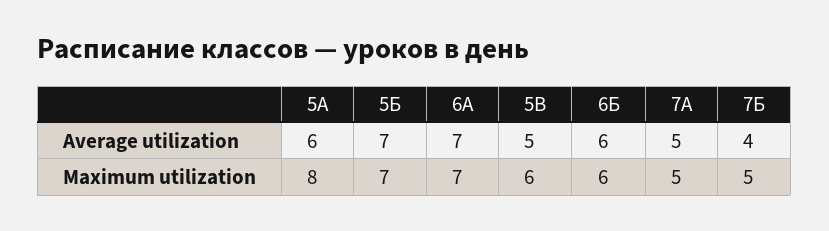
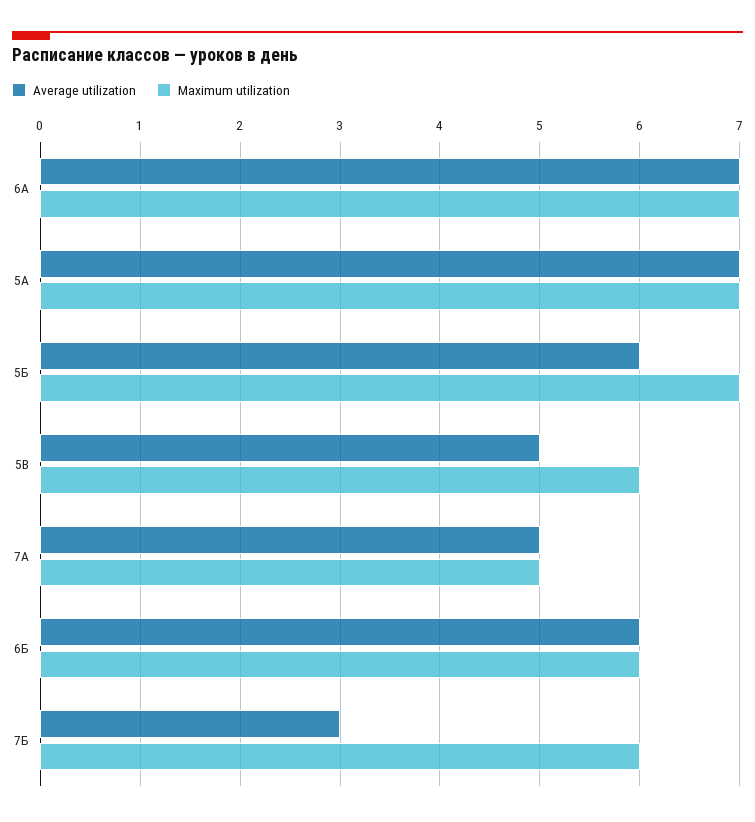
  {
    "Average utilization": {
-     "5А": 6,
+     "5А": 7,
-     "5Б": 7,
+     "5Б": 6,
      "6А": 7,
      "5В": 5,
      "6Б": 6,
      "7А": 5,
-     "7Б": 4
+     "7Б": 3
    },
    "Maximum utilization": {
-     "5А": 8,
+     "5А": 7,
      "5Б": 7,
      "6А": 7,
      "5В": 6,
      "6Б": 6,
      "7А": 5,
-     "7Б": 5
+     "7Б": 6
    }
  }

